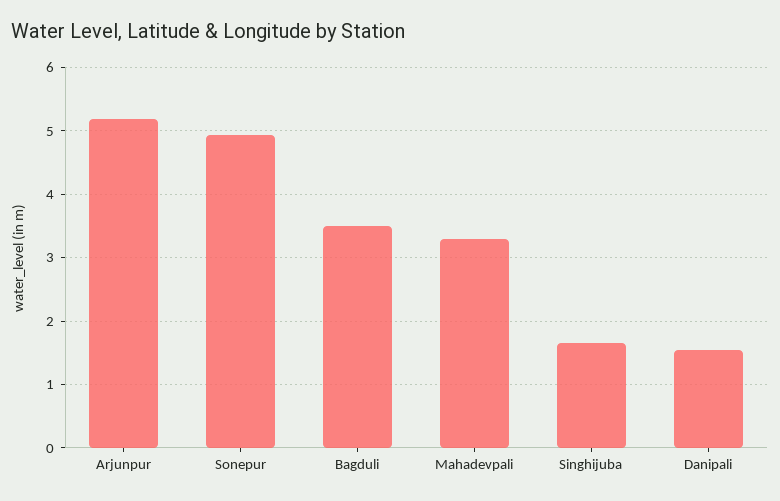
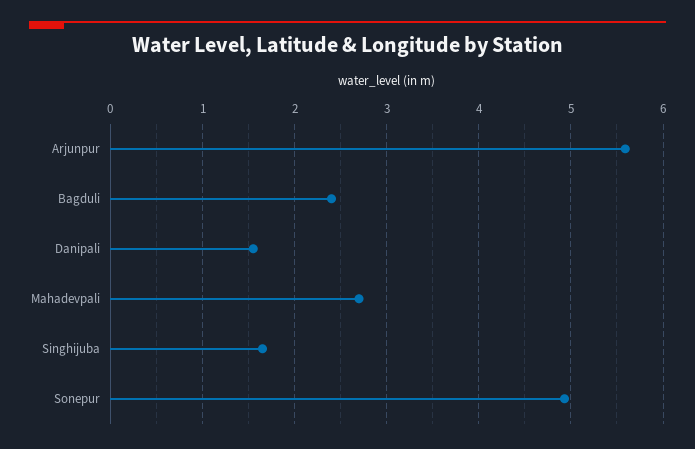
  {
-   "Arjunpur": 5.2,
+   "Arjunpur": 5.6,
    "Sonepur": 4.9,
-   "Bagduli": 3.5,
+   "Bagduli": 2.4,
-   "Mahadevpali": 3.3,
+   "Mahadevpali": 2.7,
    "Singhijuba": 1.7,
    "Danipali": 1.6
  }

